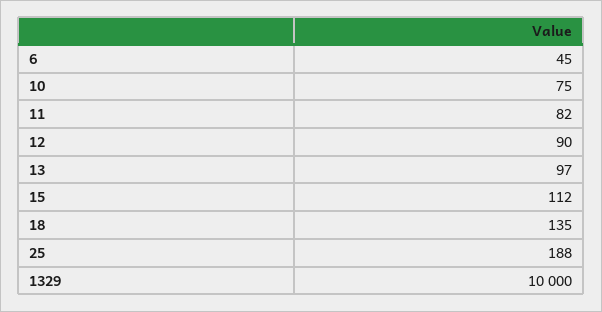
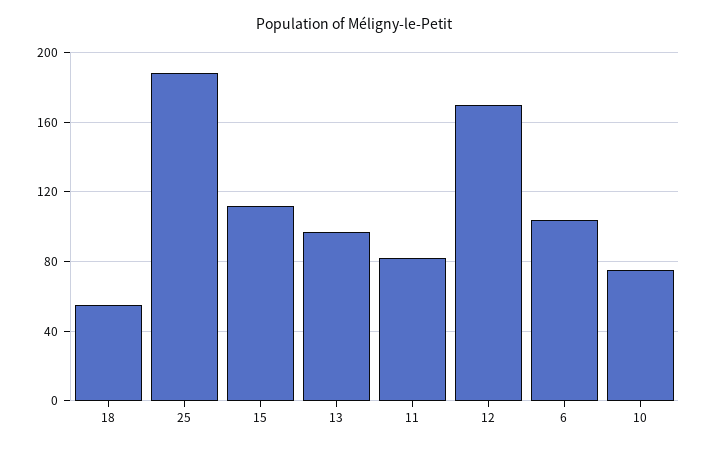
  {
-   "6": 45,
+   "6": 105,
    "10": 75,
    "11": 82,
-   "12": 90,
+   "12": 170,
    "13": 97,
    "15": 112,
-   "18": 135,
+   "18": 55,
-   "25": 188,
+   "25": 188
-   "1329": 10000
  }

